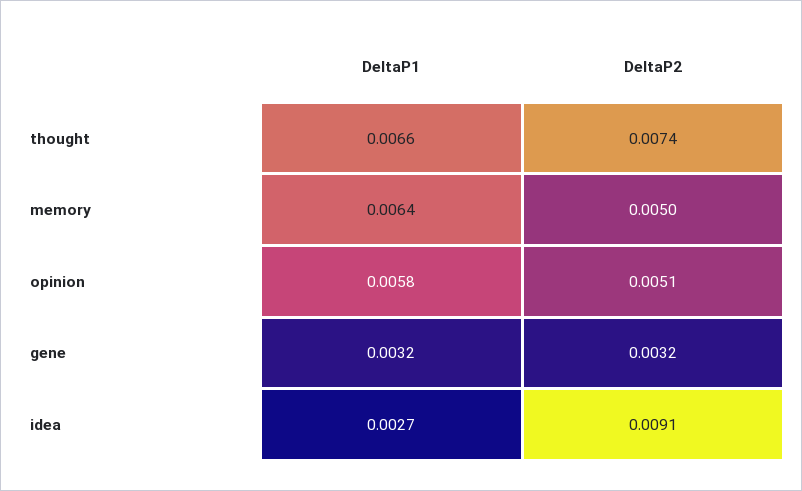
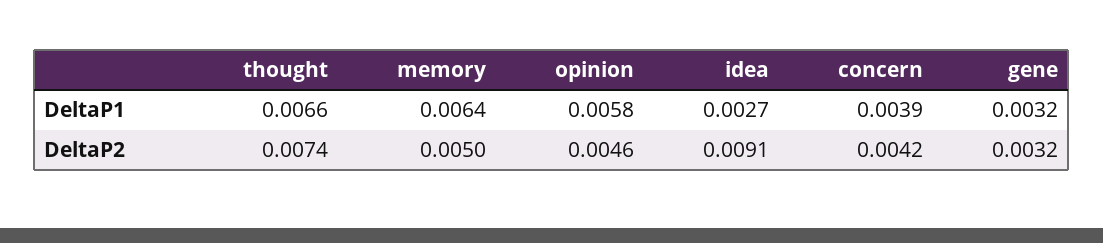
  {
    "DeltaP1": {
      "thought": 0.0066,
      "memory": 0.0064,
      "opinion": 0.0058,
      "gene": 0.0032,
-     "idea": 0.0027
+     "idea": 0.0027,
+     "concern": 0.0039
    },
    "DeltaP2": {
      "thought": 0.0074,
      "memory": 0.005,
-     "opinion": 0.0051,
+     "opinion": 0.0046,
      "gene": 0.0032,
-     "idea": 0.0091
+     "idea": 0.0091,
+     "concern": 0.0042
    }
  }

